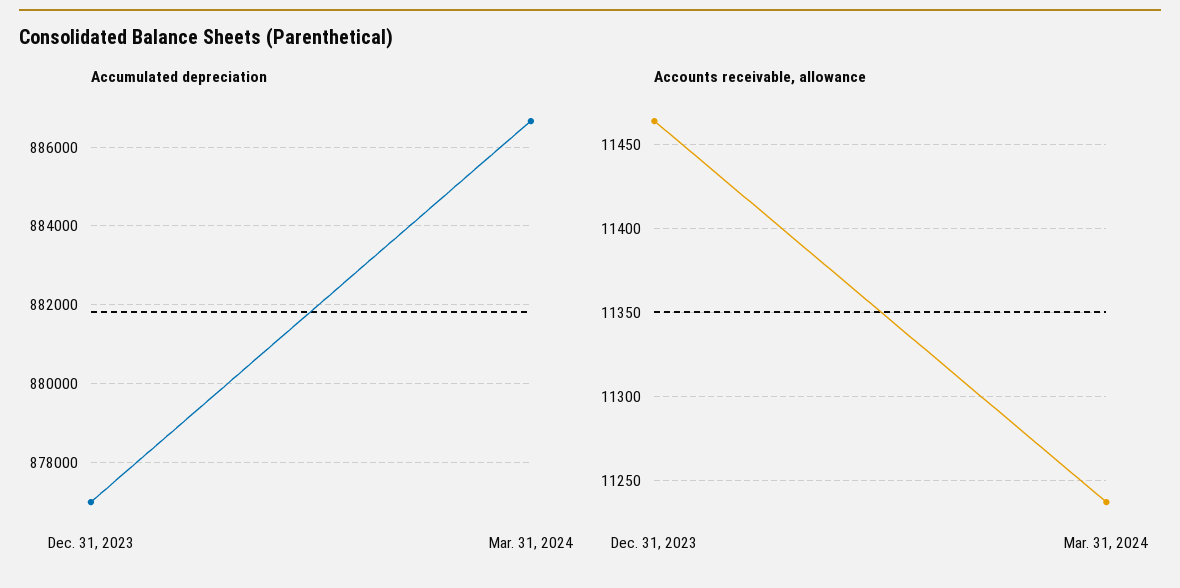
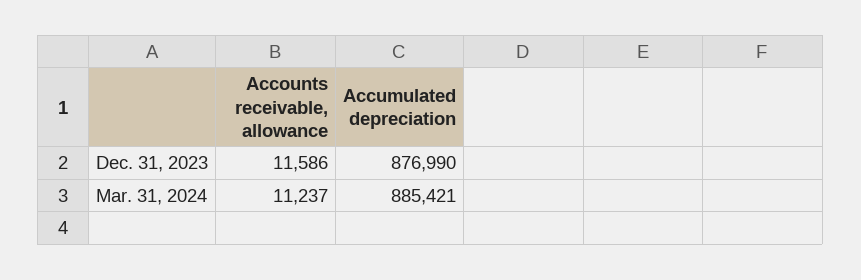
  {
    "Accumulated depreciation": {
      "Dec. 31, 2023": 876990,
-     "Mar. 31, 2024": 886600
+     "Mar. 31, 2024": 885421
    },
    "Accounts receivable, allowance": {
-     "Dec. 31, 2023": 11465,
+     "Dec. 31, 2023": 11586,
      "Mar. 31, 2024": 11237
    }
  }

